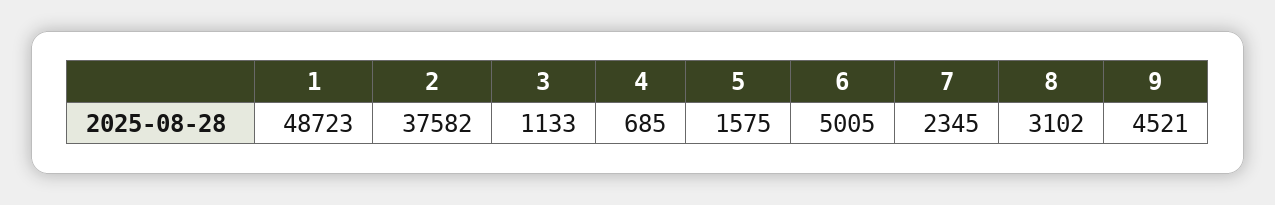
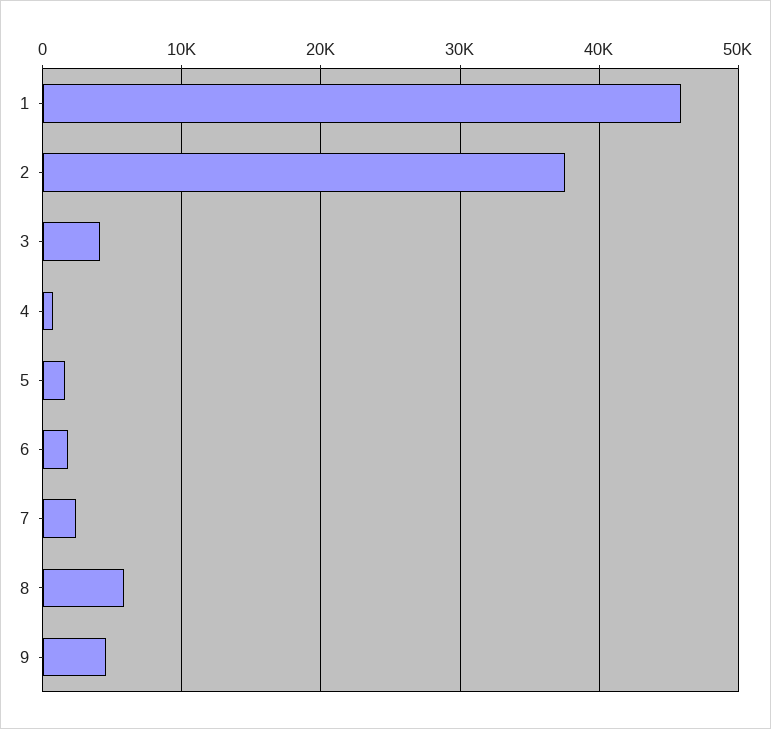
  {
-   "1": 48723,
+   "1": 46000,
    "2": 37582,
-   "3": 1133,
+   "3": 4000,
    "4": 685,
    "5": 1575,
-   "6": 5005,
+   "6": 2000,
    "7": 2345,
-   "8": 3102,
+   "8": 6000,
    "9": 4521
  }

